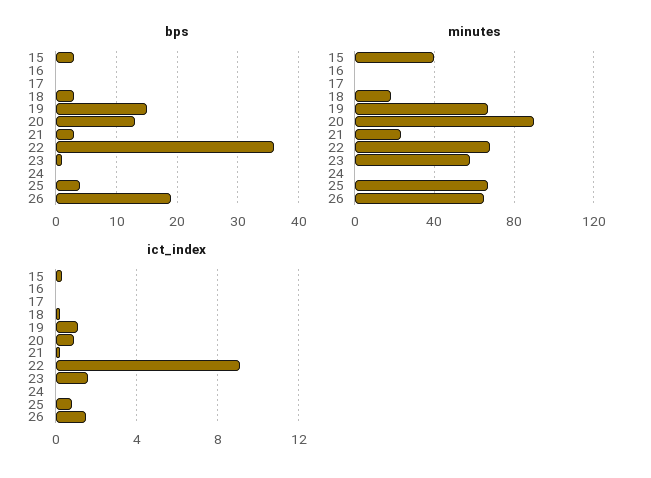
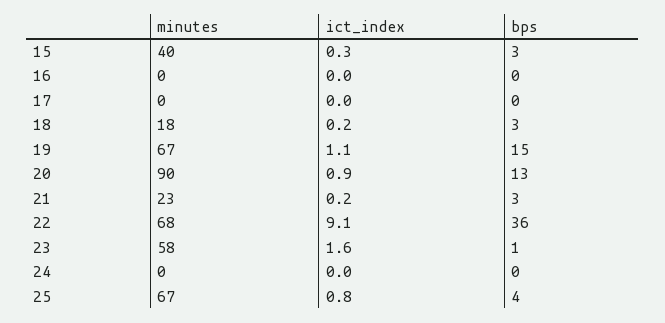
  {
    "bps": {
      "15": 3,
      "16": 0,
      "17": 0,
      "18": 3,
      "19": 15,
      "20": 13,
      "21": 3,
      "22": 36,
      "23": 1,
      "24": 0,
-     "25": 4,
+     "25": 4
-     "26": 19
    },
    "minutes": {
      "15": 40,
      "16": 0,
      "17": 0,
      "18": 18,
      "19": 67,
      "20": 90,
      "21": 23,
      "22": 68,
      "23": 58,
      "24": 0,
-     "25": 67,
+     "25": 67
-     "26": 65
    },
    "ict_index": {
      "15": 0.3,
      "16": 0,
      "17": 0,
      "18": 0.2,
      "19": 1.1,
      "20": 0.9,
      "21": 0.2,
      "22": 9.1,
      "23": 1.6,
      "24": 0,
-     "25": 0.8,
+     "25": 0.8
-     "26": 1.5
    }
  }

